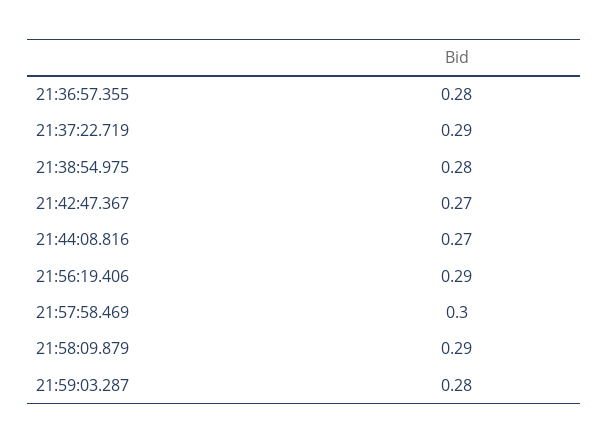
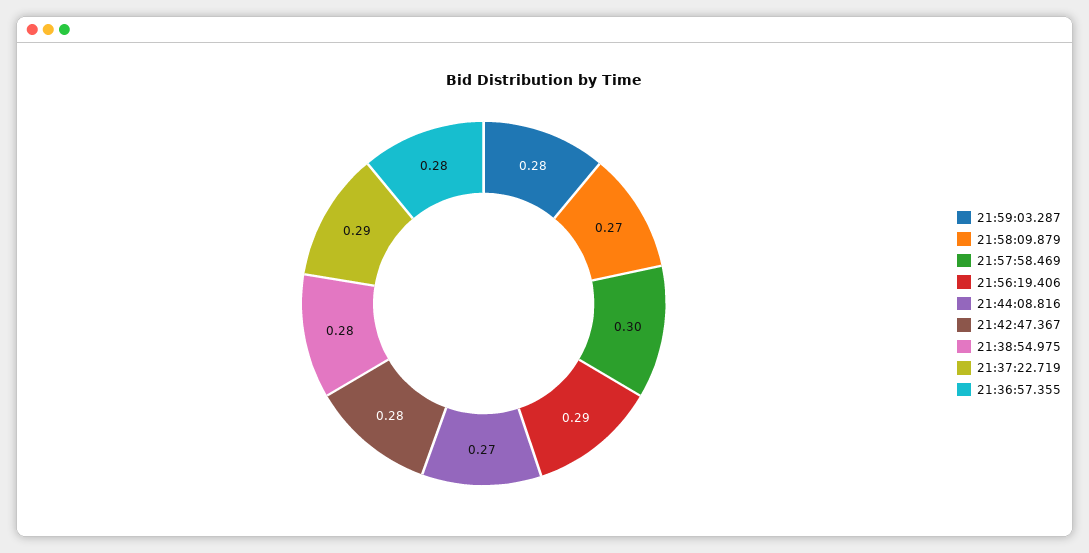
  {
    "21:36:57.355": 0.28,
    "21:37:22.719": 0.29,
    "21:38:54.975": 0.28,
-   "21:42:47.367": 0.27,
+   "21:42:47.367": 0.28,
    "21:44:08.816": 0.27,
    "21:56:19.406": 0.29,
    "21:57:58.469": 0.3,
-   "21:58:09.879": 0.29,
+   "21:58:09.879": 0.27,
    "21:59:03.287": 0.28
  }

